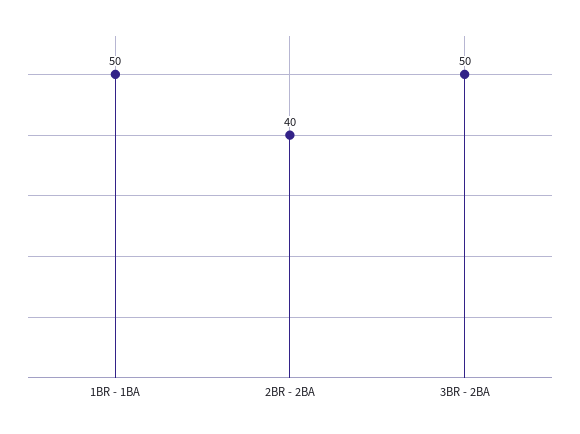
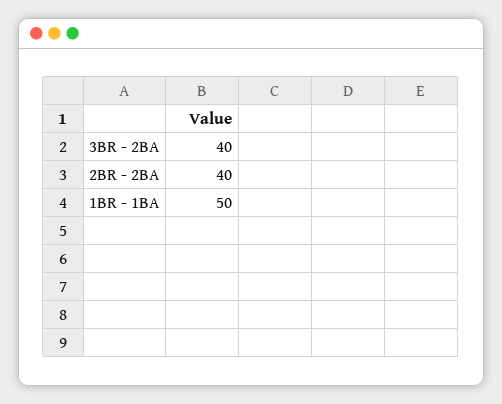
  {
    "1BR - 1BA": 50,
    "2BR - 2BA": 40,
-   "3BR - 2BA": 50
+   "3BR - 2BA": 40
  }

